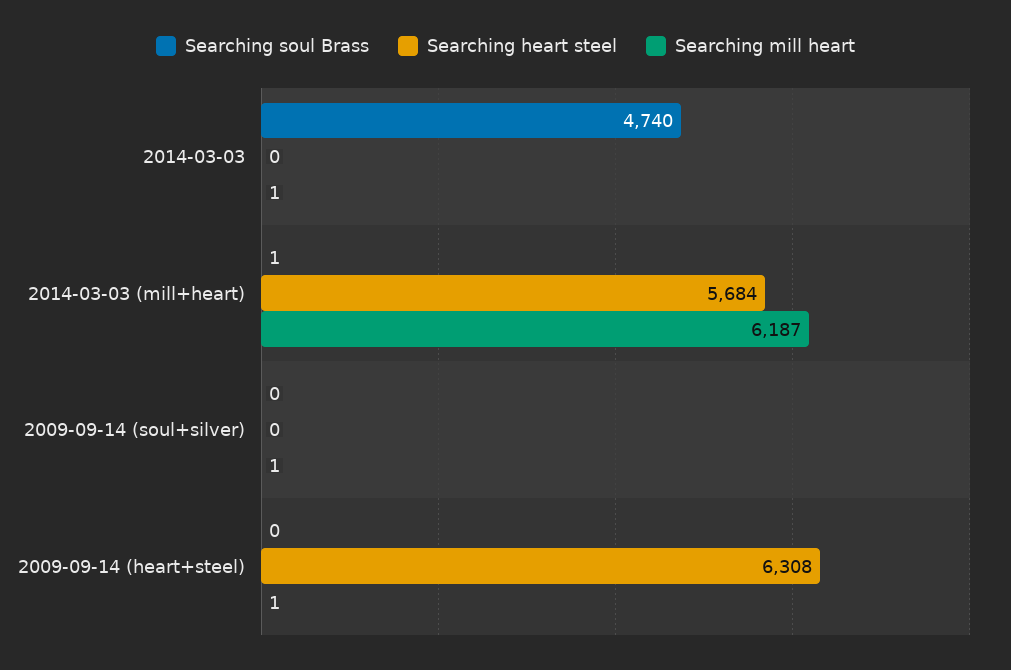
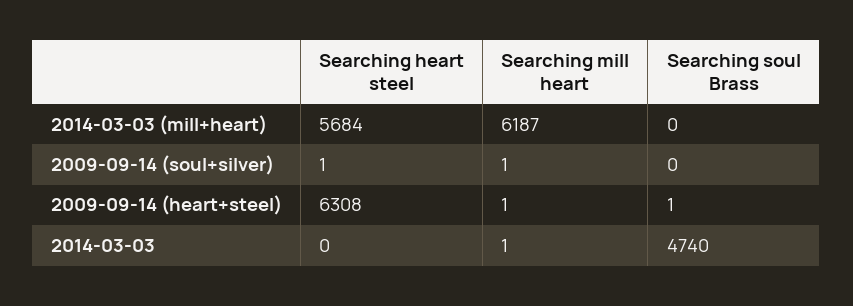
  {
    "Searching soul Brass": {
      "2014-03-03": 4740,
-     "2014-03-03 (mill+heart)": 1,
+     "2014-03-03 (mill+heart)": 0,
      "2009-09-14 (soul+silver)": 0,
-     "2009-09-14 (heart+steel)": 0
+     "2009-09-14 (heart+steel)": 1
    },
    "Searching heart steel": {
      "2014-03-03": 0,
      "2014-03-03 (mill+heart)": 5684,
-     "2009-09-14 (soul+silver)": 0,
+     "2009-09-14 (soul+silver)": 1,
      "2009-09-14 (heart+steel)": 6308
    },
    "Searching mill heart": {
      "2014-03-03": 1,
      "2014-03-03 (mill+heart)": 6187,
      "2009-09-14 (soul+silver)": 1,
      "2009-09-14 (heart+steel)": 1
    }
  }

